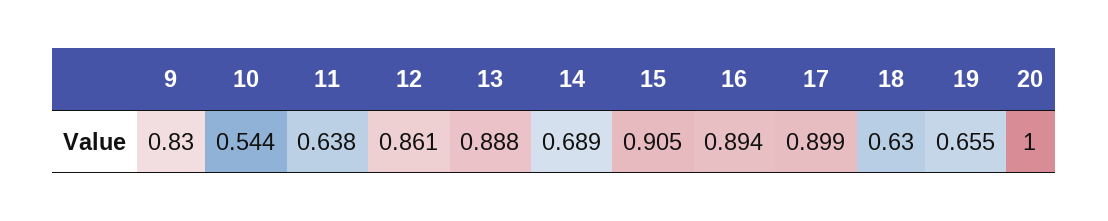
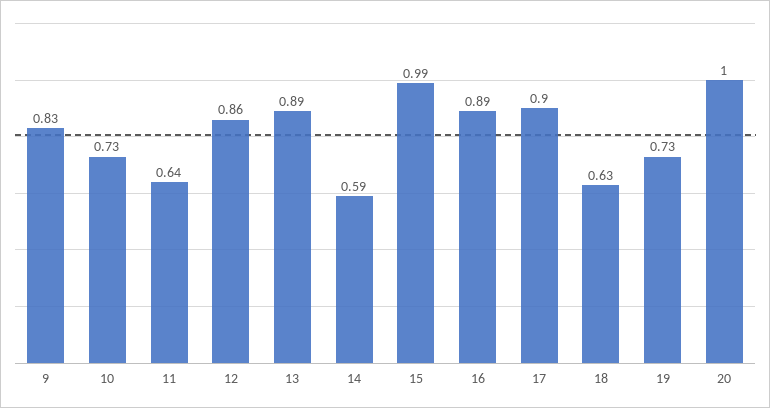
  {
    "9": 0.83,
-   "10": 0.544,
+   "10": 0.73,
    "11": 0.638,
    "12": 0.861,
    "13": 0.888,
-   "14": 0.689,
+   "14": 0.59,
-   "15": 0.905,
+   "15": 0.99,
    "16": 0.894,
    "17": 0.899,
    "18": 0.63,
-   "19": 0.655,
+   "19": 0.73,
    "20": 1
  }

